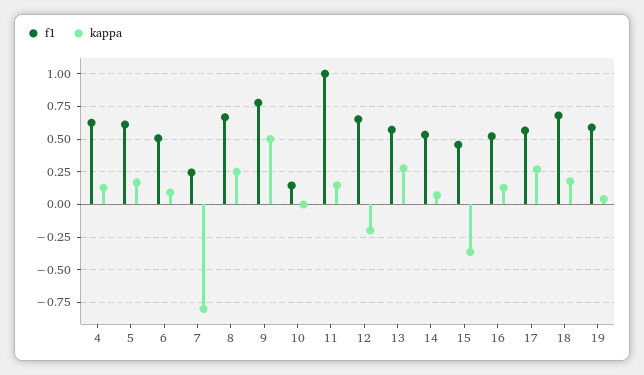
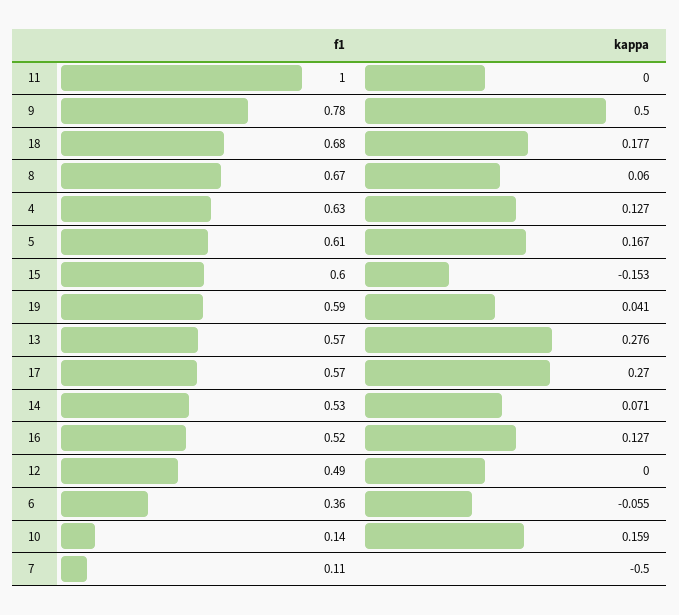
  {
    "f1": {
      "4": 0.63,
      "5": 0.61,
-     "6": 0.5,
+     "6": 0.36,
-     "7": 0.25,
+     "7": 0.11,
      "8": 0.67,
      "9": 0.78,
      "10": 0.14,
      "11": 1,
-     "12": 0.65,
+     "12": 0.49,
      "13": 0.57,
      "14": 0.53,
-     "15": 0.45,
+     "15": 0.6,
      "16": 0.52,
      "17": 0.57,
      "18": 0.68,
      "19": 0.59
    },
    "kappa": {
      "4": 0.127,
      "5": 0.167,
-     "6": 0.1,
+     "6": -0.055,
-     "7": -0.8,
+     "7": -0.5,
-     "8": 0.25,
+     "8": 0.06,
      "9": 0.5,
-     "10": 0,
+     "10": 0.159,
-     "11": 0.15,
+     "11": 0,
-     "12": -0.2,
+     "12": 0,
      "13": 0.276,
      "14": 0.071,
-     "15": -0.35,
+     "15": -0.153,
      "16": 0.127,
      "17": 0.27,
      "18": 0.177,
      "19": 0.041
    }
  }

